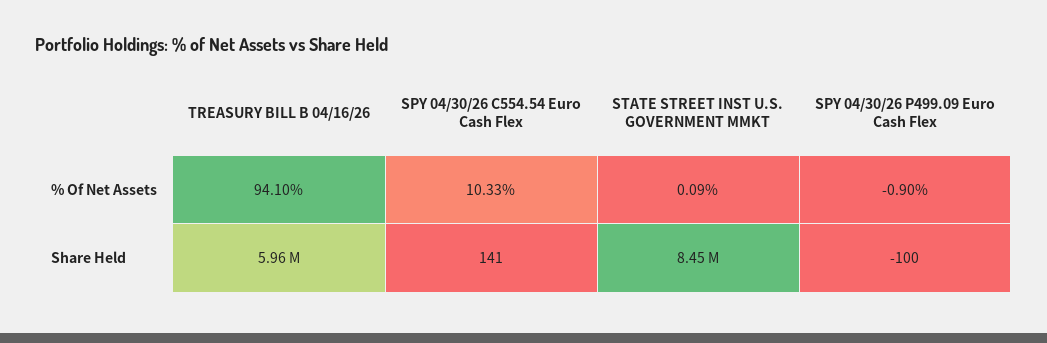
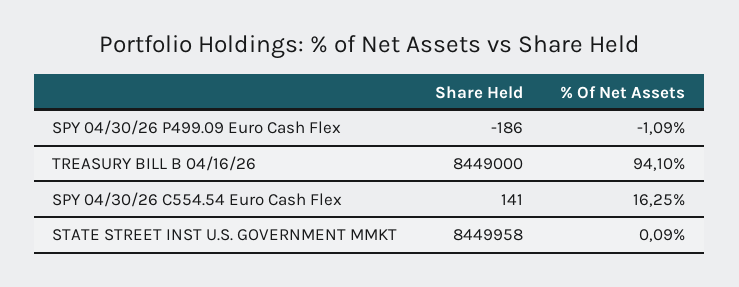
  {
    "TREASURY BILL B 04/16/26": {
      "% Of Net Assets": 94.1,
-     "Share Held": 5960000
+     "Share Held": 8449000
    },
    "SPY 04/30/26 C554.54 Euro Cash Flex": {
-     "% Of Net Assets": 10.33,
+     "% Of Net Assets": 16.25,
      "Share Held": 141
    },
    "STATE STREET INST U.S. GOVERNMENT MMKT": {
      "% Of Net Assets": 0.09,
      "Share Held": 8449958
    },
    "SPY 04/30/26 P499.09 Euro Cash Flex": {
-     "% Of Net Assets": -0.9,
+     "% Of Net Assets": -1.09,
-     "Share Held": -100
+     "Share Held": -186
    }
  }

